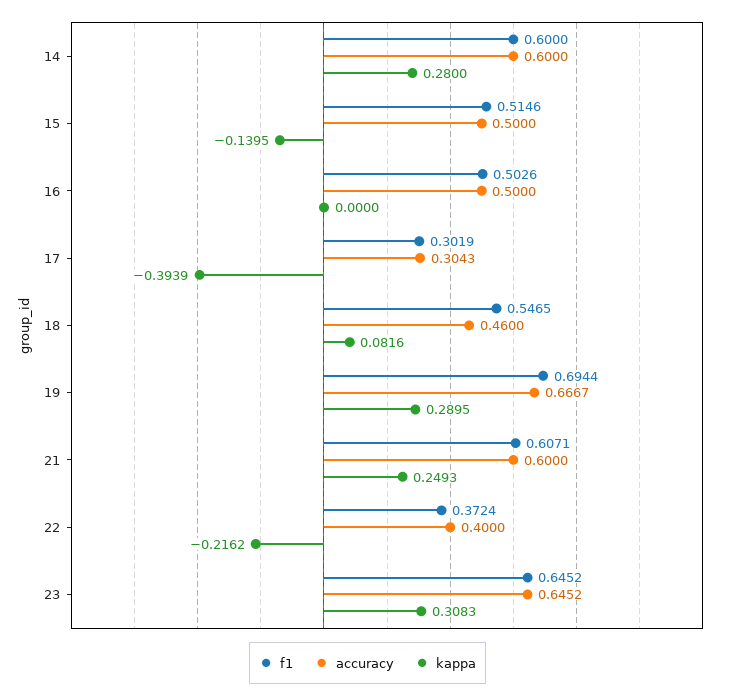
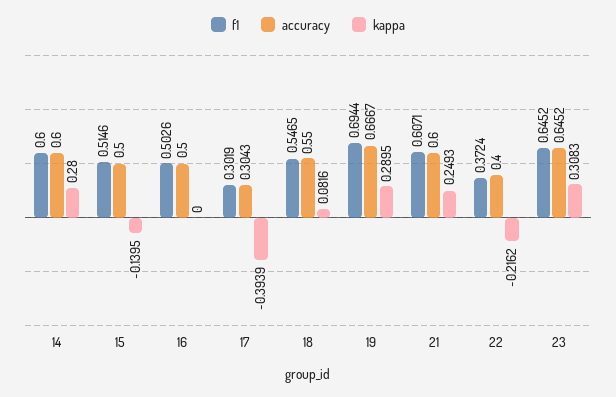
  {
    "f1": {
      "14": 0.6,
      "15": 0.5146,
      "16": 0.5026,
      "17": 0.3019,
      "18": 0.5465,
      "19": 0.6944,
      "21": 0.6071,
      "22": 0.3724,
      "23": 0.6452
    },
    "accuracy": {
      "14": 0.6,
      "15": 0.5,
      "16": 0.5,
      "17": 0.3043,
-     "18": 0.46,
+     "18": 0.55,
      "19": 0.6667,
      "21": 0.6,
      "22": 0.4,
      "23": 0.6452
    },
    "kappa": {
      "14": 0.28,
      "15": -0.1395,
      "16": 0,
      "17": -0.3939,
      "18": 0.0816,
      "19": 0.2895,
      "21": 0.2493,
      "22": -0.2162,
      "23": 0.3083
    }
  }

